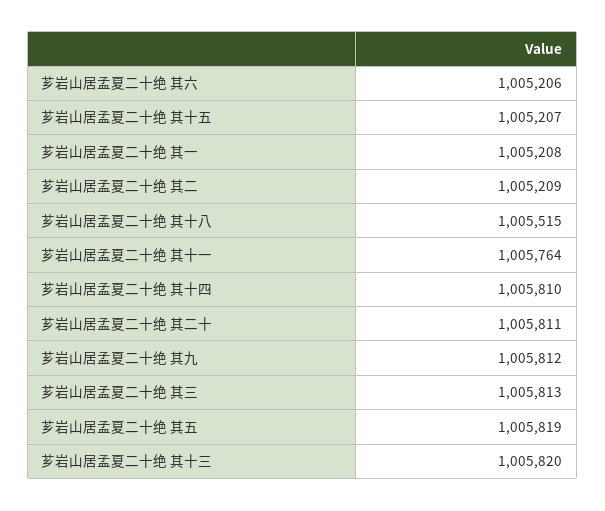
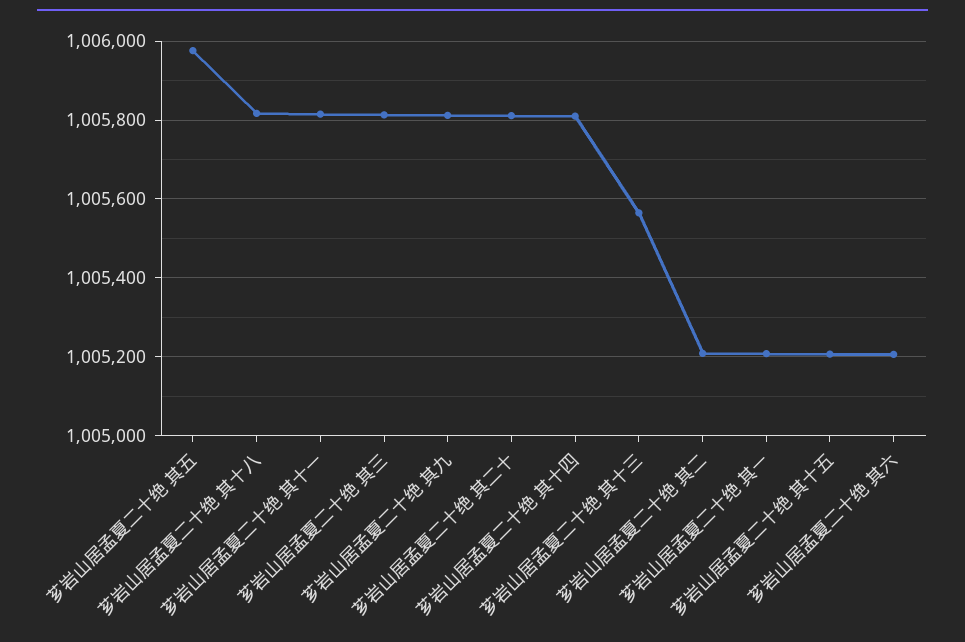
  {
    "芗岩山居孟夏二十绝 其六": 1005206,
    "芗岩山居孟夏二十绝 其十五": 1005207,
    "芗岩山居孟夏二十绝 其一": 1005208,
    "芗岩山居孟夏二十绝 其二": 1005209,
-   "芗岩山居孟夏二十绝 其十八": 1005515,
+   "芗岩山居孟夏二十绝 其十八": 1005820,
-   "芗岩山居孟夏二十绝 其十一": 1005764,
+   "芗岩山居孟夏二十绝 其十一": 1005820,
    "芗岩山居孟夏二十绝 其十四": 1005810,
    "芗岩山居孟夏二十绝 其二十": 1005811,
    "芗岩山居孟夏二十绝 其九": 1005812,
    "芗岩山居孟夏二十绝 其三": 1005813,
-   "芗岩山居孟夏二十绝 其五": 1005819,
+   "芗岩山居孟夏二十绝 其五": 1005980,
-   "芗岩山居孟夏二十绝 其十三": 1005820
+   "芗岩山居孟夏二十绝 其十三": 1005560
  }

